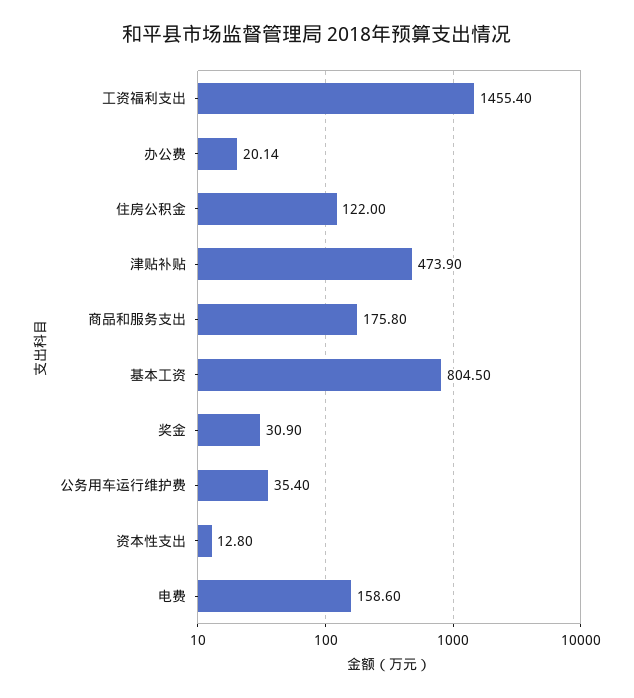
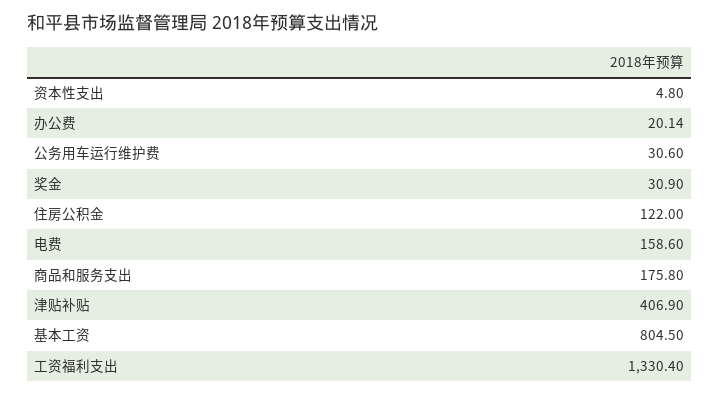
  {
-   "工资福利支出": 1455.4,
+   "工资福利支出": 1330.4,
    "办公费": 20.14,
    "住房公积金": 122,
-   "津贴补贴": 473.9,
+   "津贴补贴": 406.9,
    "商品和服务支出": 175.8,
    "基本工资": 804.5,
    "奖金": 30.9,
-   "公务用车运行维护费": 35.4,
+   "公务用车运行维护费": 30.6,
-   "资本性支出": 12.8,
+   "资本性支出": 4.8,
    "电费": 158.6
  }

